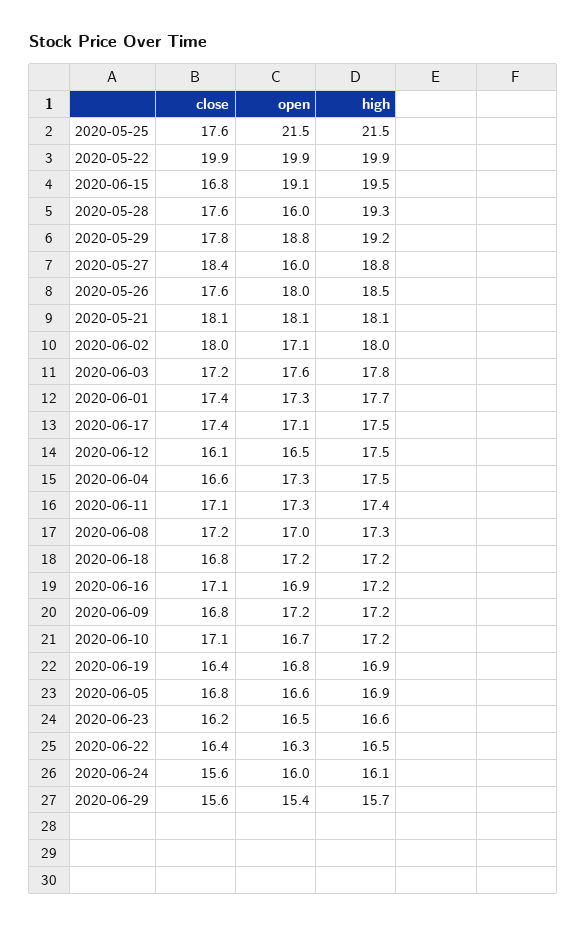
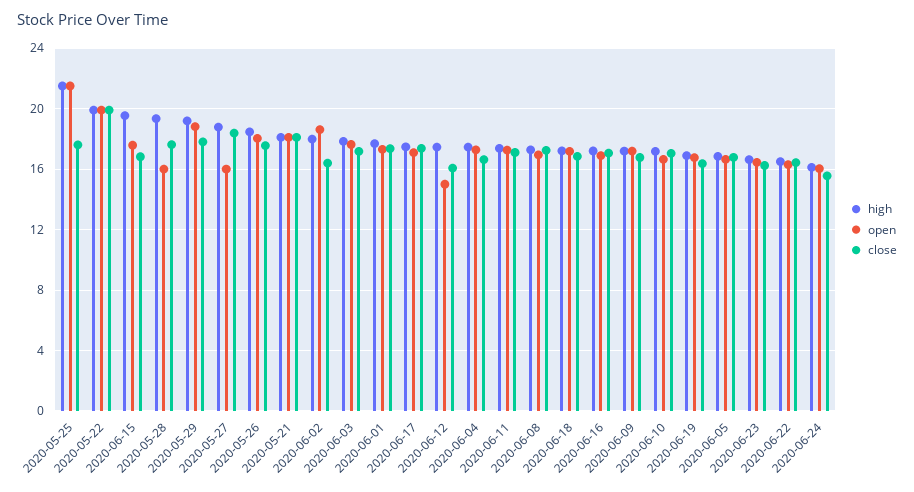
  {
    "close": {
      "2020-05-25": 17.6,
      "2020-05-22": 19.9,
      "2020-06-15": 16.8,
      "2020-05-28": 17.6,
      "2020-05-29": 17.8,
      "2020-05-27": 18.4,
      "2020-05-26": 17.6,
      "2020-05-21": 18.1,
-     "2020-06-02": 18,
+     "2020-06-02": 16.5,
      "2020-06-03": 17.2,
      "2020-06-01": 17.4,
      "2020-06-17": 17.4,
      "2020-06-12": 16.1,
      "2020-06-04": 16.6,
      "2020-06-11": 17.1,
      "2020-06-08": 17.2,
      "2020-06-18": 16.8,
      "2020-06-16": 17.1,
      "2020-06-09": 16.8,
      "2020-06-10": 17.1,
      "2020-06-19": 16.4,
      "2020-06-05": 16.8,
      "2020-06-23": 16.2,
      "2020-06-22": 16.4,
-     "2020-06-24": 15.6,
+     "2020-06-24": 15.6
-     "2020-06-29": 15.6
    },
    "open": {
      "2020-05-25": 21.5,
      "2020-05-22": 19.9,
-     "2020-06-15": 19.1,
+     "2020-06-15": 17.5,
      "2020-05-28": 16,
      "2020-05-29": 18.8,
      "2020-05-27": 16,
      "2020-05-26": 18,
      "2020-05-21": 18.1,
-     "2020-06-02": 17.1,
+     "2020-06-02": 18.5,
      "2020-06-03": 17.6,
      "2020-06-01": 17.3,
      "2020-06-17": 17.1,
-     "2020-06-12": 16.5,
+     "2020-06-12": 15,
      "2020-06-04": 17.3,
      "2020-06-11": 17.3,
      "2020-06-08": 17,
      "2020-06-18": 17.2,
      "2020-06-16": 16.9,
      "2020-06-09": 17.2,
      "2020-06-10": 16.7,
      "2020-06-19": 16.8,
      "2020-06-05": 16.6,
      "2020-06-23": 16.5,
      "2020-06-22": 16.3,
-     "2020-06-24": 16,
+     "2020-06-24": 16
-     "2020-06-29": 15.4
    },
    "high": {
      "2020-05-25": 21.5,
      "2020-05-22": 19.9,
      "2020-06-15": 19.5,
      "2020-05-28": 19.3,
      "2020-05-29": 19.2,
      "2020-05-27": 18.8,
      "2020-05-26": 18.5,
      "2020-05-21": 18.1,
      "2020-06-02": 18,
      "2020-06-03": 17.8,
      "2020-06-01": 17.7,
      "2020-06-17": 17.5,
      "2020-06-12": 17.5,
      "2020-06-04": 17.5,
      "2020-06-11": 17.4,
      "2020-06-08": 17.3,
      "2020-06-18": 17.2,
      "2020-06-16": 17.2,
      "2020-06-09": 17.2,
      "2020-06-10": 17.2,
      "2020-06-19": 16.9,
      "2020-06-05": 16.9,
      "2020-06-23": 16.6,
      "2020-06-22": 16.5,
-     "2020-06-24": 16.1,
+     "2020-06-24": 16.1
-     "2020-06-29": 15.7
    }
  }

